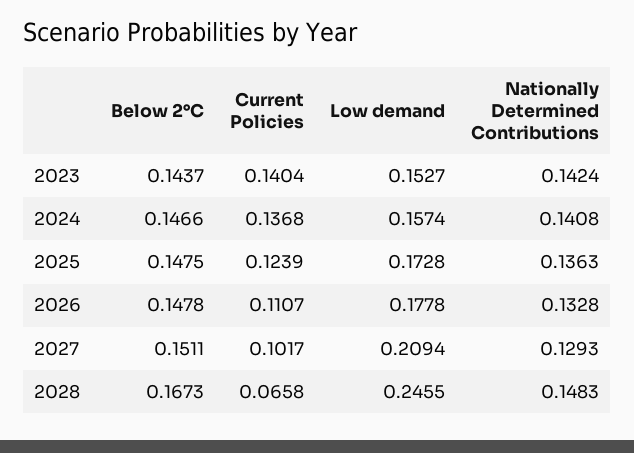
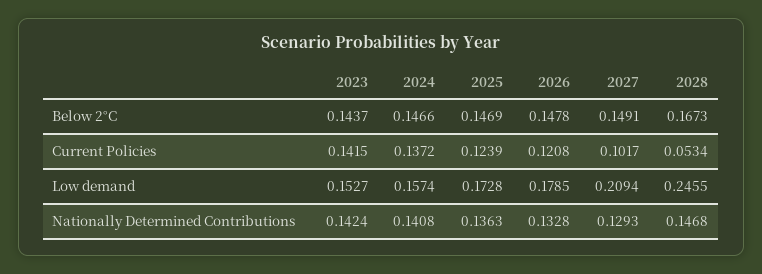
  {
    "Below 2°C": {
      "2023": 0.1437,
      "2024": 0.1466,
-     "2025": 0.1475,
+     "2025": 0.1469,
      "2026": 0.1478,
-     "2027": 0.1511,
+     "2027": 0.1491,
      "2028": 0.1673
    },
    "Current Policies": {
-     "2023": 0.1404,
+     "2023": 0.1415,
-     "2024": 0.1368,
+     "2024": 0.1372,
      "2025": 0.1239,
-     "2026": 0.1107,
+     "2026": 0.1208,
      "2027": 0.1017,
-     "2028": 0.0658
+     "2028": 0.0534
    },
    "Low demand": {
      "2023": 0.1527,
      "2024": 0.1574,
      "2025": 0.1728,
-     "2026": 0.1778,
+     "2026": 0.1785,
      "2027": 0.2094,
      "2028": 0.2455
    },
    "Nationally Determined Contributions": {
      "2023": 0.1424,
      "2024": 0.1408,
      "2025": 0.1363,
      "2026": 0.1328,
      "2027": 0.1293,
-     "2028": 0.1483
+     "2028": 0.1468
    }
  }

